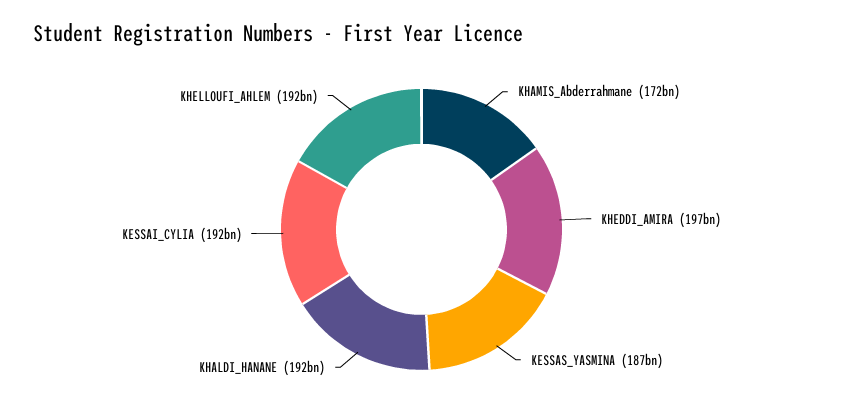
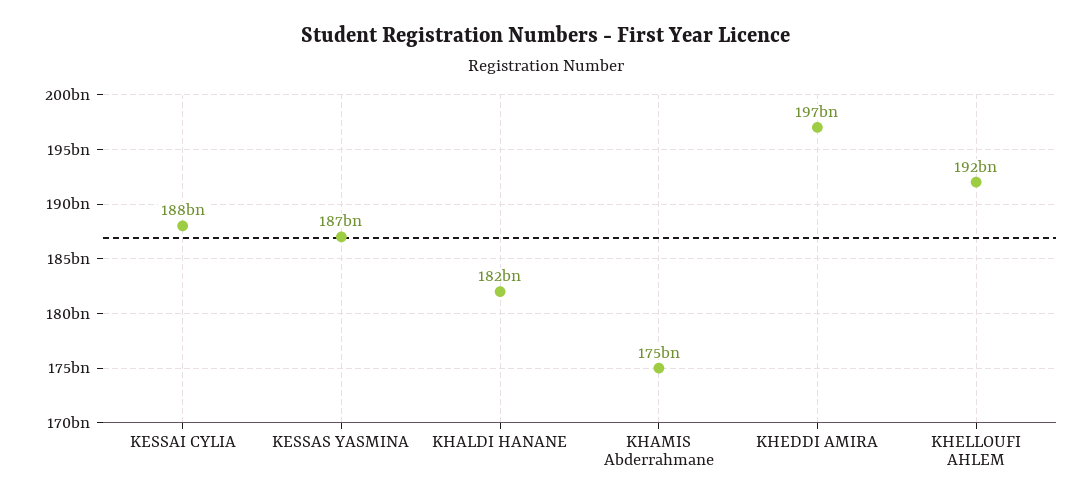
  {
-   "KHAMIS_Abderrahmane": 172000000000,
+   "KHAMIS_Abderrahmane": 175000000000,
    "KHEDDI_AMIRA": 197000000000,
    "KESSAS_YASMINA": 187000000000,
-   "KHALDI_HANANE": 192000000000,
+   "KHALDI_HANANE": 182000000000,
-   "KESSAI_CYLIA": 192000000000,
+   "KESSAI_CYLIA": 188000000000,
    "KHELLOUFI_AHLEM": 192000000000
  }

